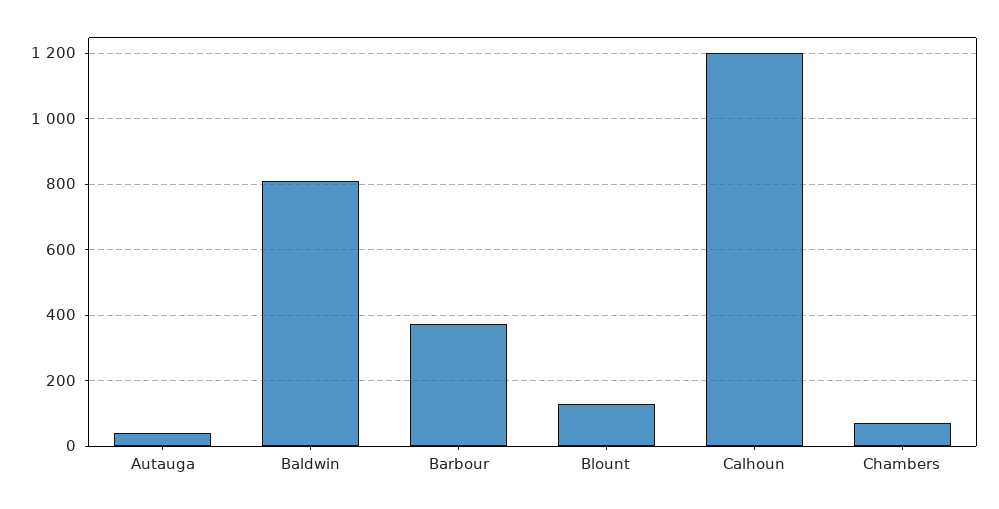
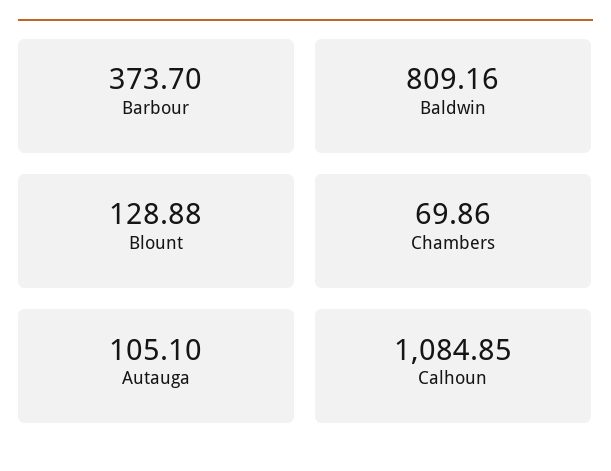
  {
-   "Autauga": 40,
+   "Autauga": 105.1,
    "Baldwin": 809.16,
    "Barbour": 373.7,
    "Blount": 128.88,
-   "Calhoun": 1200,
+   "Calhoun": 1084.85,
    "Chambers": 69.86
  }

